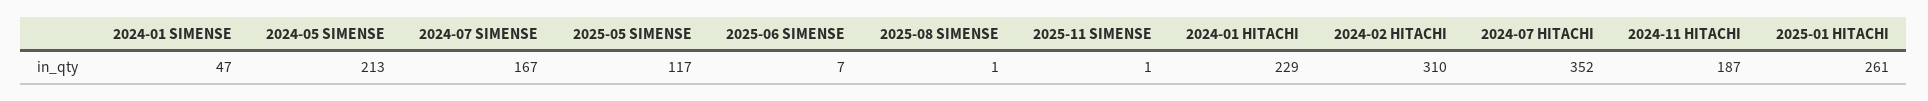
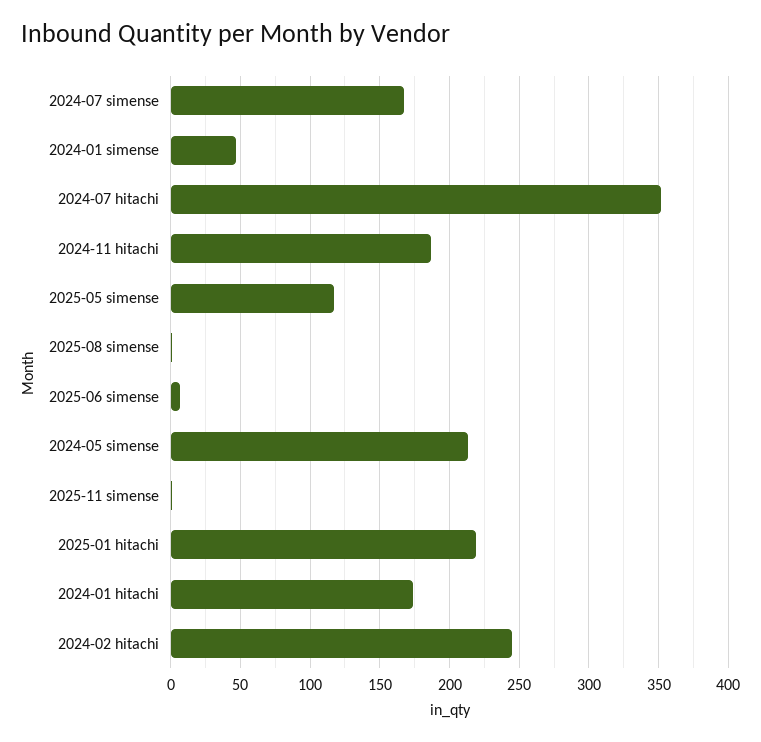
  {
    "2024-01 SIMENSE": 47,
    "2024-05 SIMENSE": 213,
    "2024-07 SIMENSE": 167,
    "2025-05 SIMENSE": 117,
    "2025-06 SIMENSE": 7,
    "2025-08 SIMENSE": 1,
    "2025-11 SIMENSE": 1,
-   "2024-01 HITACHI": 229,
+   "2024-01 HITACHI": 175,
-   "2024-02 HITACHI": 310,
+   "2024-02 HITACHI": 245,
    "2024-07 HITACHI": 352,
    "2024-11 HITACHI": 187,
-   "2025-01 HITACHI": 261
+   "2025-01 HITACHI": 220
  }

